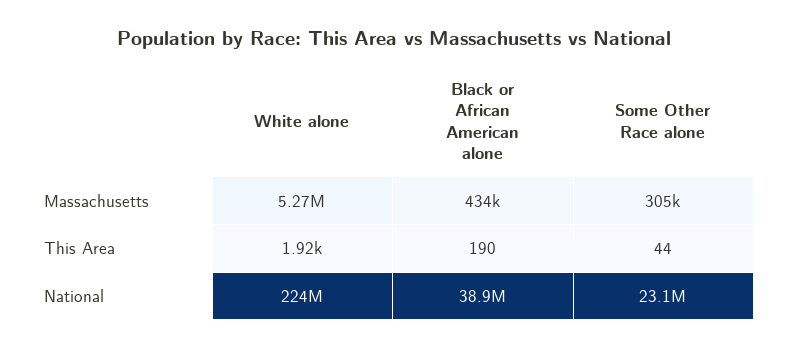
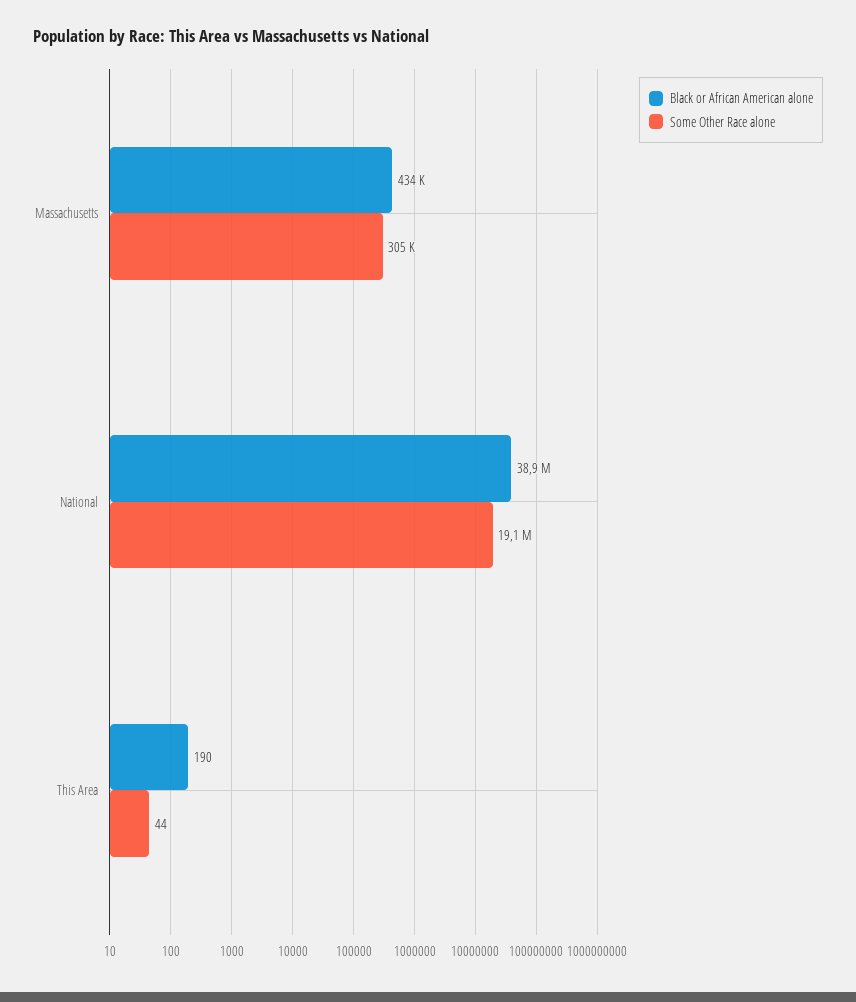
  {
-   "White alone": {
-     "Massachusetts": 5270000,
-     "This Area": 1920,
-     "National": 224000000
-   },
    "Black or African American alone": {
      "Massachusetts": 434000,
      "This Area": 190,
      "National": 38900000
    },
    "Some Other Race alone": {
      "Massachusetts": 305000,
      "This Area": 44,
-     "National": 23100000
+     "National": 19100000
    }
  }

